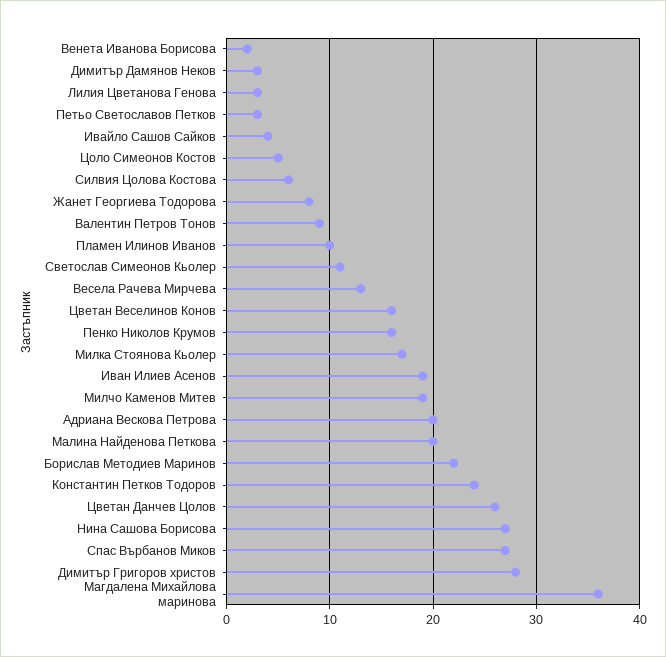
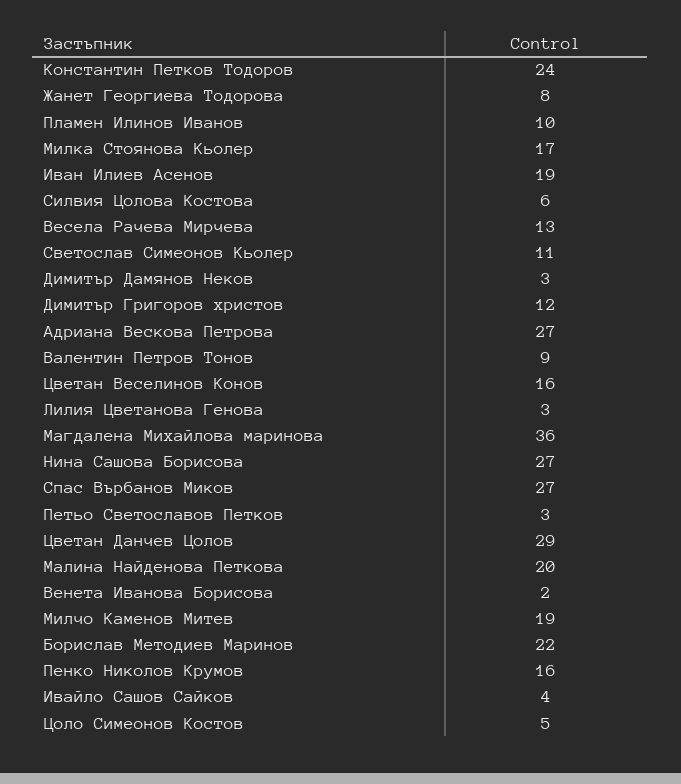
  {
    "Венета Иванова Борисова": 2,
    "Димитър Дамянов Неков": 3,
    "Лилия Цветанова Генова": 3,
    "Петьо Светославов Петков": 3,
    "Ивайло Сашов Сайков": 4,
    "Цоло Симеонов Костов": 5,
    "Силвия Цолова Костова": 6,
    "Жанет Георгиева Тодорова": 8,
    "Валентин Петров Тонов": 9,
    "Пламен Илинов Иванов": 10,
    "Светослав Симеонов Кьолер": 11,
    "Весела Рачева Мирчева": 13,
    "Цветан Веселинов Конов": 16,
    "Пенко Николов Крумов": 16,
    "Милка Стоянова Кьолер": 17,
    "Иван Илиев Асенов": 19,
    "Милчо Каменов Митев": 19,
-   "Адриана Вескова Петрова": 20,
+   "Адриана Вескова Петрова": 27,
    "Малина Найденова Петкова": 20,
    "Борислав Методиев Маринов": 22,
    "Константин Петков Тодоров": 24,
-   "Цветан Данчев Цолов": 26,
+   "Цветан Данчев Цолов": 29,
    "Нина Сашова Борисова": 27,
    "Спас Върбанов Миков": 27,
-   "Димитър Григоров христов": 28,
+   "Димитър Григоров христов": 12,
    "Магдалена Михайлова маринова": 36
  }

